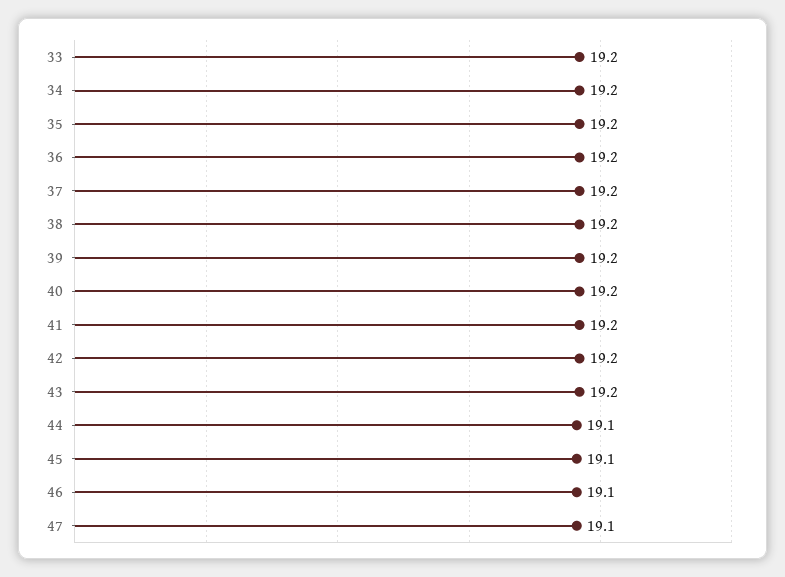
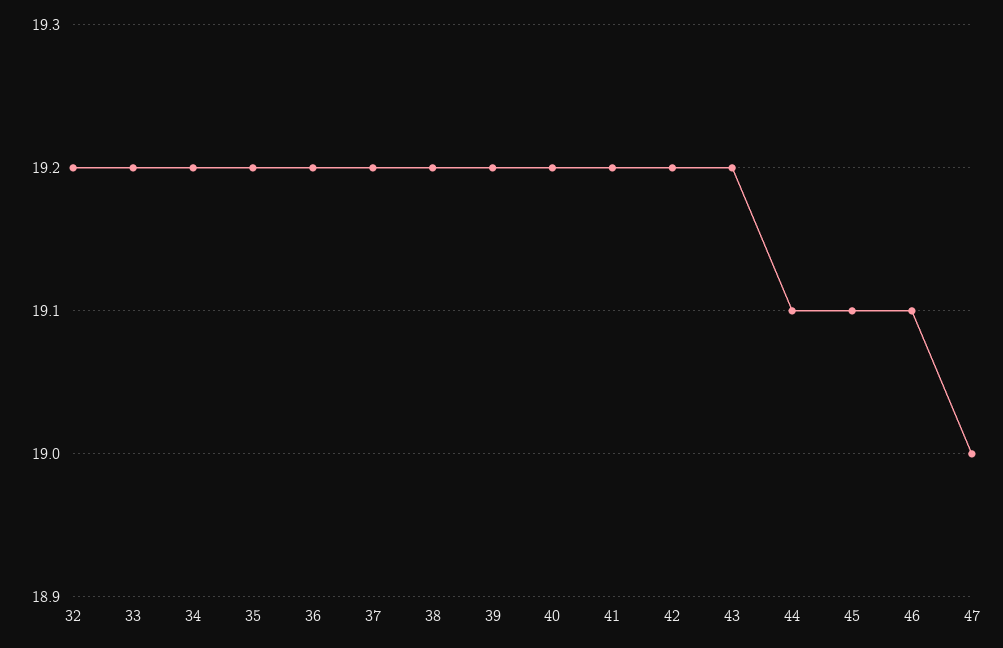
  {
    "33": 19.2,
    "34": 19.2,
    "35": 19.2,
    "36": 19.2,
    "37": 19.2,
    "38": 19.2,
    "39": 19.2,
    "40": 19.2,
    "41": 19.2,
    "42": 19.2,
    "43": 19.2,
    "44": 19.1,
    "45": 19.1,
    "46": 19.1,
-   "47": 19.1
+   "47": 19,
+   "32": 19.2
  }

